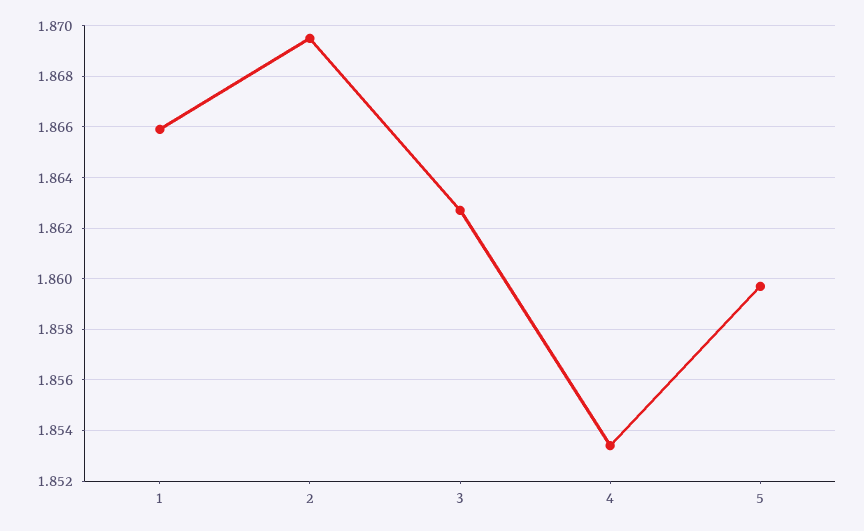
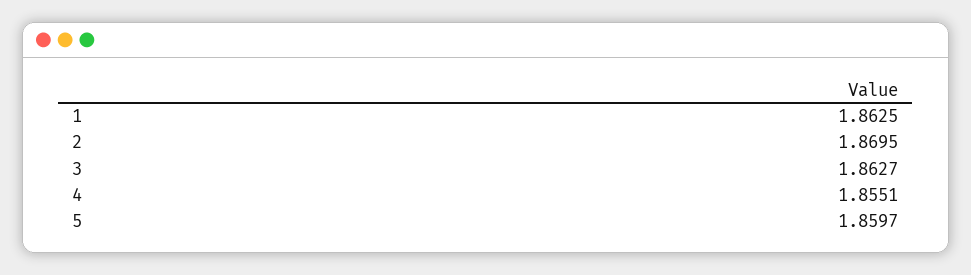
  {
-   "1": 1.866,
+   "1": 1.8625,
    "2": 1.8695,
    "3": 1.8627,
-   "4": 1.8535,
+   "4": 1.8551,
    "5": 1.8597
  }

